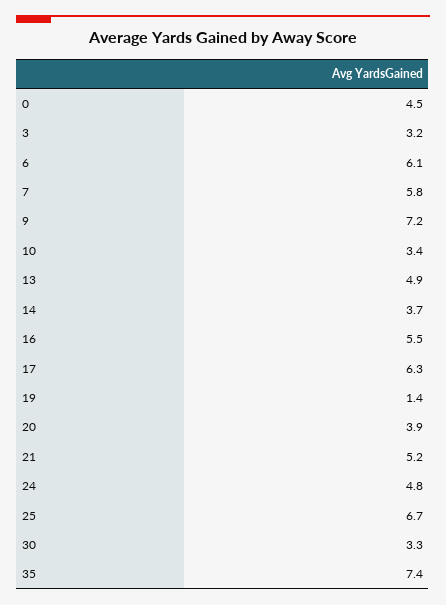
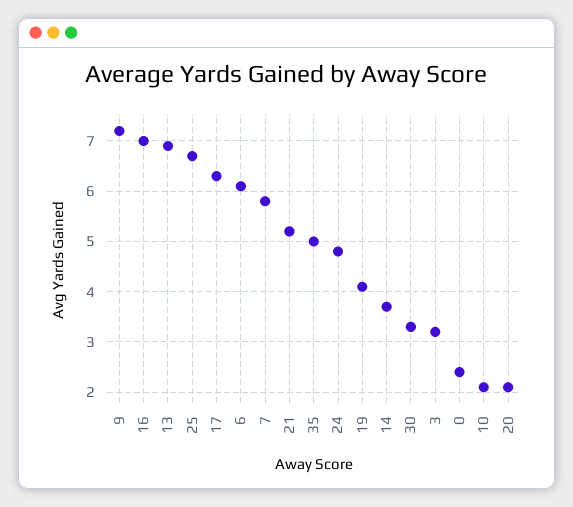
  {
-   "0": 4.5,
+   "0": 2.5,
    "3": 3.2,
    "6": 6.1,
    "7": 5.8,
    "9": 7.2,
-   "10": 3.4,
+   "10": 2,
-   "13": 4.9,
+   "13": 7,
    "14": 3.7,
-   "16": 5.5,
+   "16": 7,
    "17": 6.3,
-   "19": 1.4,
+   "19": 4,
-   "20": 3.9,
+   "20": 2,
    "21": 5.2,
    "24": 4.8,
    "25": 6.7,
    "30": 3.3,
-   "35": 7.4
+   "35": 5
  }

